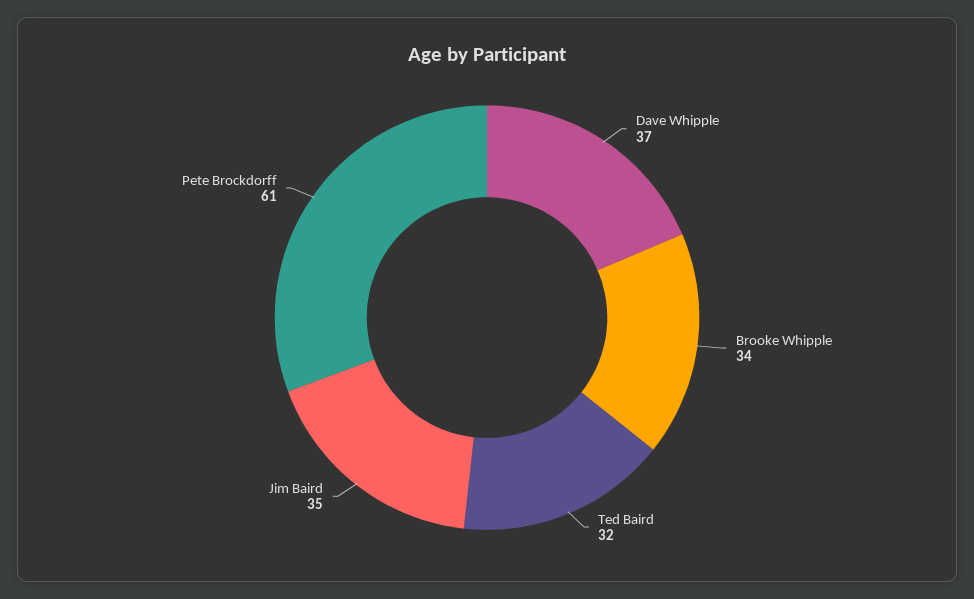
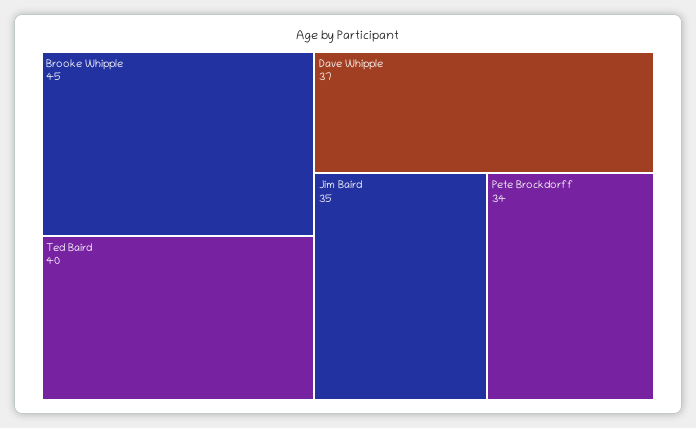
  {
    "Dave Whipple": 37,
-   "Brooke Whipple": 34,
+   "Brooke Whipple": 45,
-   "Ted Baird": 32,
+   "Ted Baird": 40,
    "Jim Baird": 35,
-   "Pete Brockdorff": 61
+   "Pete Brockdorff": 34
  }

